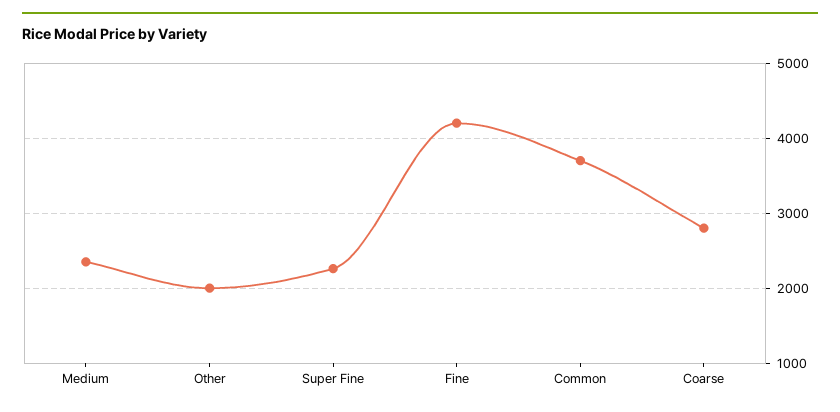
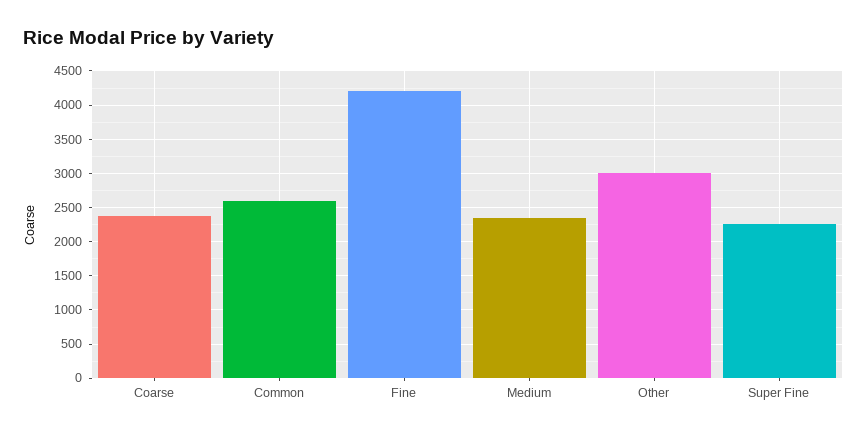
  {
    "Medium": 2400,
-   "Other": 2000,
+   "Other": 3000,
    "Super Fine": 2300,
    "Fine": 4200,
-   "Common": 3700,
+   "Common": 2600,
-   "Coarse": 2800
+   "Coarse": 2400
  }

